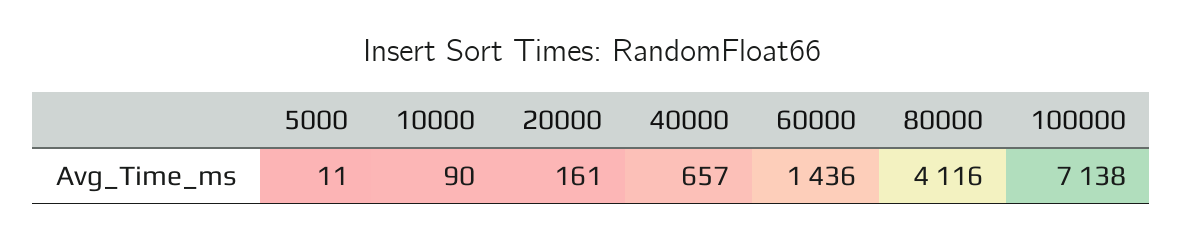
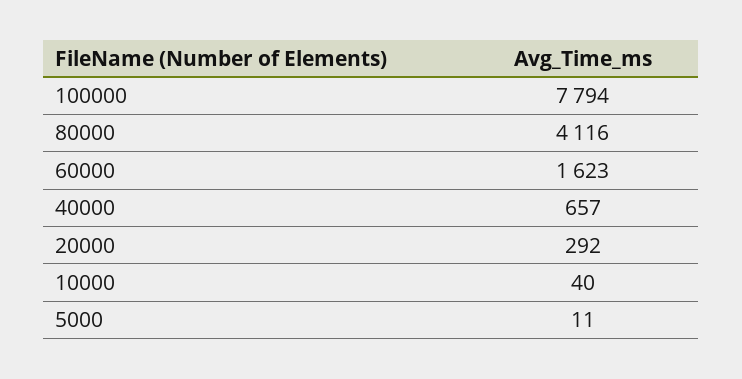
  {
    "5000": 11,
-   "10000": 90,
+   "10000": 40,
-   "20000": 161,
+   "20000": 292,
    "40000": 657,
-   "60000": 1436,
+   "60000": 1623,
    "80000": 4116,
-   "100000": 7138
+   "100000": 7794
  }

